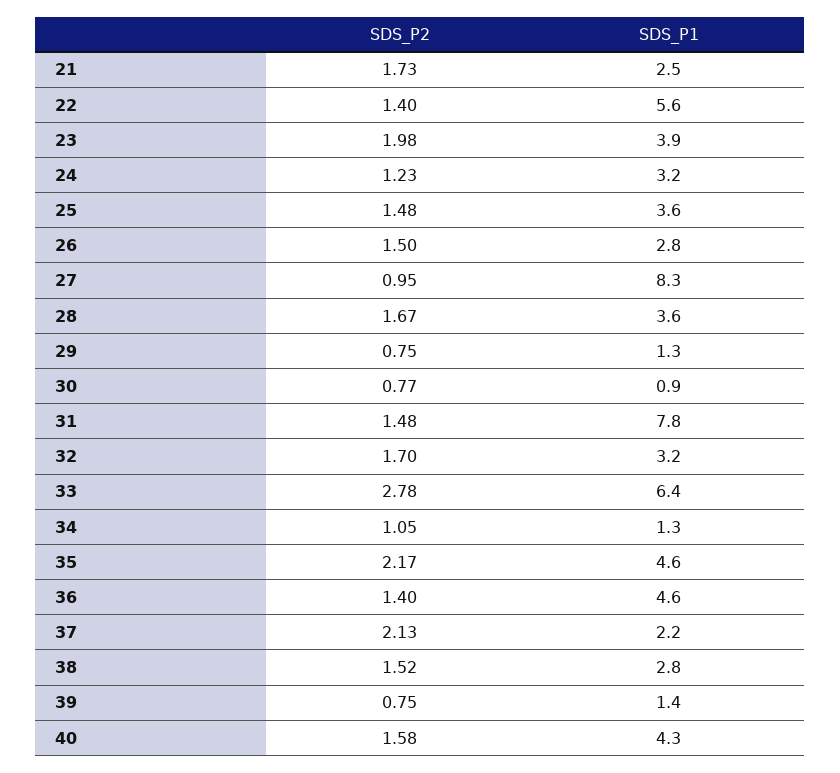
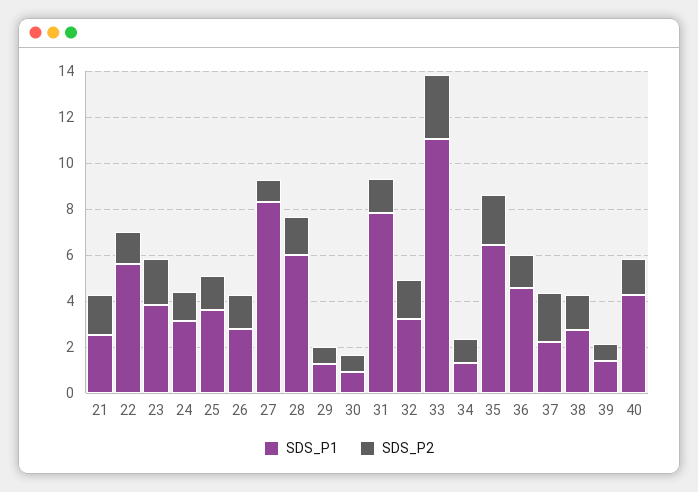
  {
    "SDS_P2": {
      "21": 1.73,
      "22": 1.4,
      "23": 1.98,
      "24": 1.23,
      "25": 1.48,
      "26": 1.5,
      "27": 0.95,
      "28": 1.67,
      "29": 0.75,
      "30": 0.77,
      "31": 1.48,
      "32": 1.7,
      "33": 2.78,
      "34": 1.05,
      "35": 2.17,
      "36": 1.4,
      "37": 2.13,
      "38": 1.52,
      "39": 0.75,
      "40": 1.58
    },
    "SDS_P1": {
      "21": 2.5,
      "22": 5.6,
      "23": 3.9,
      "24": 3.2,
      "25": 3.6,
      "26": 2.8,
      "27": 8.3,
-     "28": 3.6,
+     "28": 6,
      "29": 1.3,
      "30": 0.9,
      "31": 7.8,
      "32": 3.2,
-     "33": 6.4,
+     "33": 11,
      "34": 1.3,
-     "35": 4.6,
+     "35": 6.5,
      "36": 4.6,
      "37": 2.2,
      "38": 2.8,
      "39": 1.4,
      "40": 4.3
    }
  }

